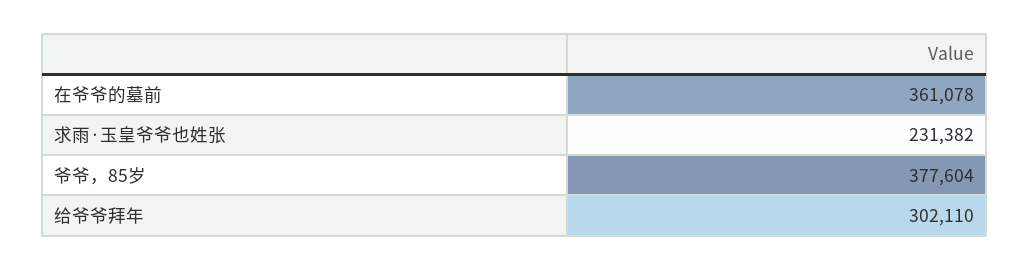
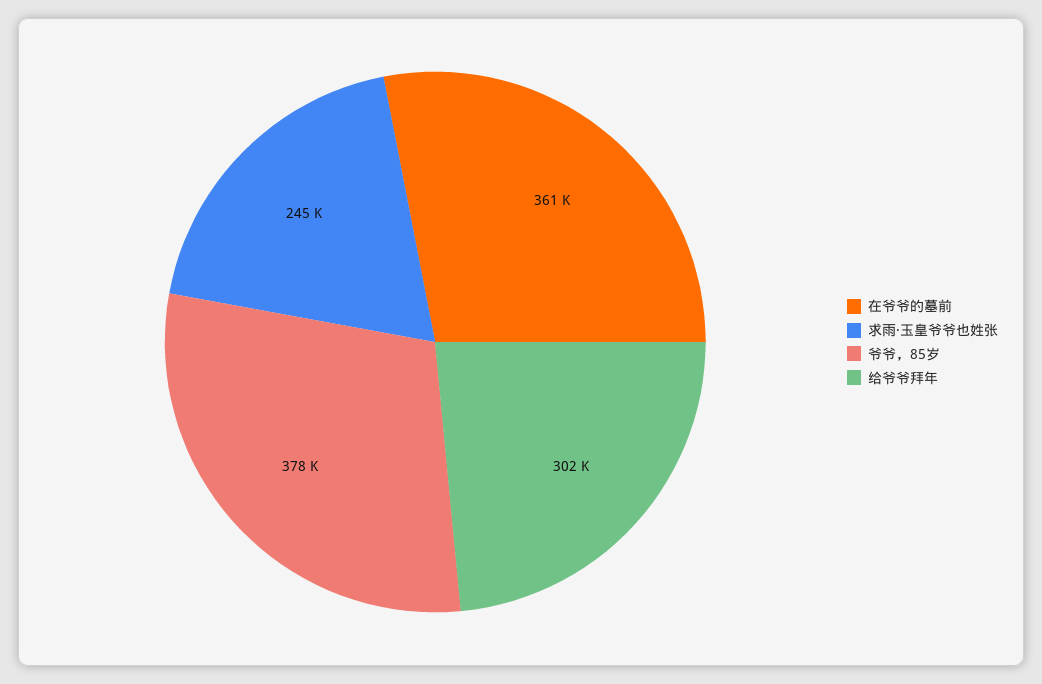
  {
    "在爷爷的墓前": 361078,
-   "求雨·玉皇爷爷也姓张": 231382,
+   "求雨·玉皇爷爷也姓张": 245000,
    "爷爷，85岁": 377604,
    "给爷爷拜年": 302110
  }

